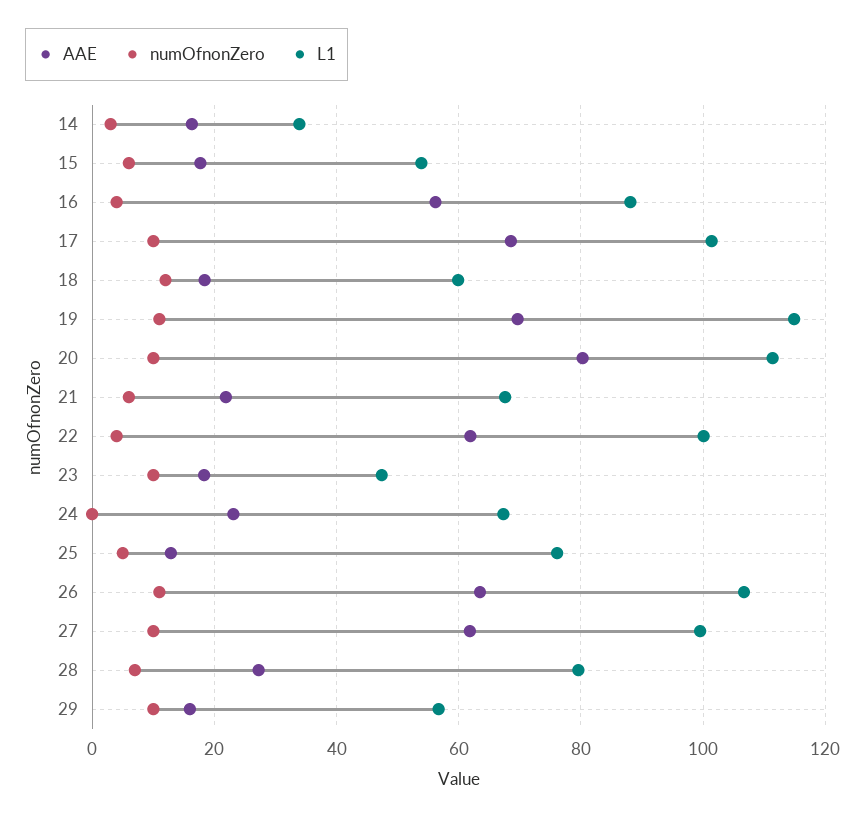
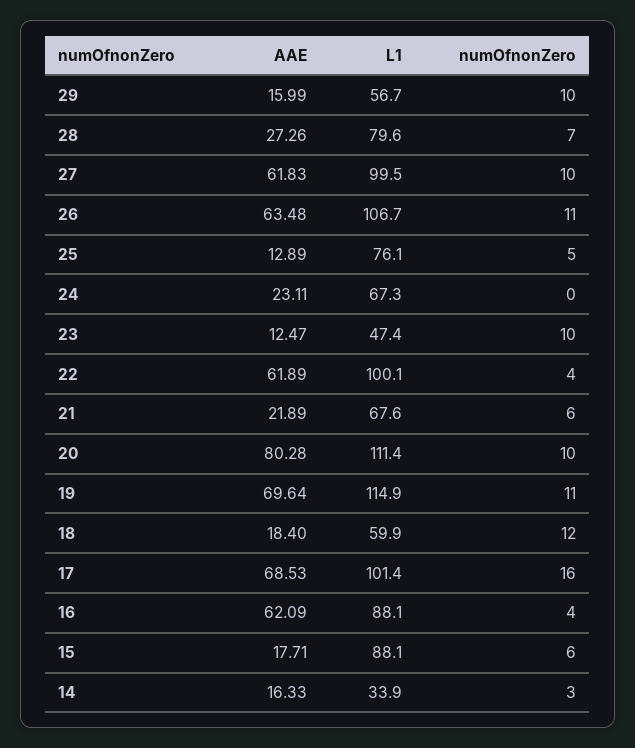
  {
    "AAE": {
      "14": 16.33,
      "15": 17.71,
-     "16": 56,
+     "16": 62.09,
      "17": 68.53,
      "18": 18.4,
      "19": 69.64,
      "20": 80.28,
      "21": 21.89,
      "22": 61.89,
-     "23": 18,
+     "23": 12.47,
      "24": 23.11,
      "25": 12.89,
      "26": 63.48,
      "27": 61.83,
      "28": 27.26,
      "29": 15.99
    },
    "numOfnonZero": {
      "14": 3,
      "15": 6,
      "16": 4,
-     "17": 10,
+     "17": 16,
      "18": 12,
      "19": 11,
      "20": 10,
      "21": 6,
      "22": 4,
      "23": 10,
      "24": 0,
      "25": 5,
      "26": 11,
      "27": 10,
      "28": 7,
      "29": 10
    },
    "L1": {
      "14": 33.9,
-     "15": 54,
+     "15": 88.1,
      "16": 88.1,
      "17": 101.4,
      "18": 59.9,
      "19": 114.9,
      "20": 111.4,
      "21": 67.6,
      "22": 100.1,
      "23": 47.4,
      "24": 67.3,
      "25": 76.1,
      "26": 106.7,
      "27": 99.5,
      "28": 79.6,
      "29": 56.7
    }
  }

